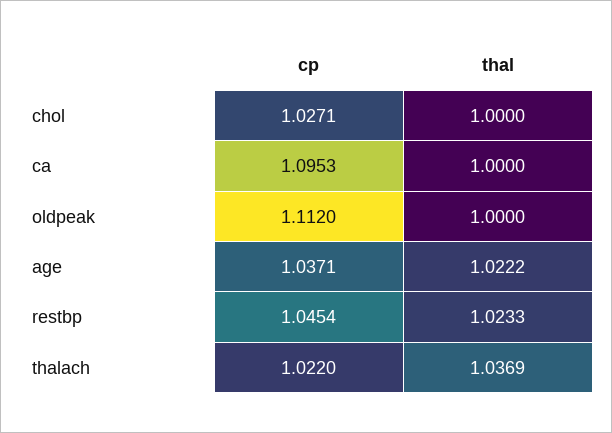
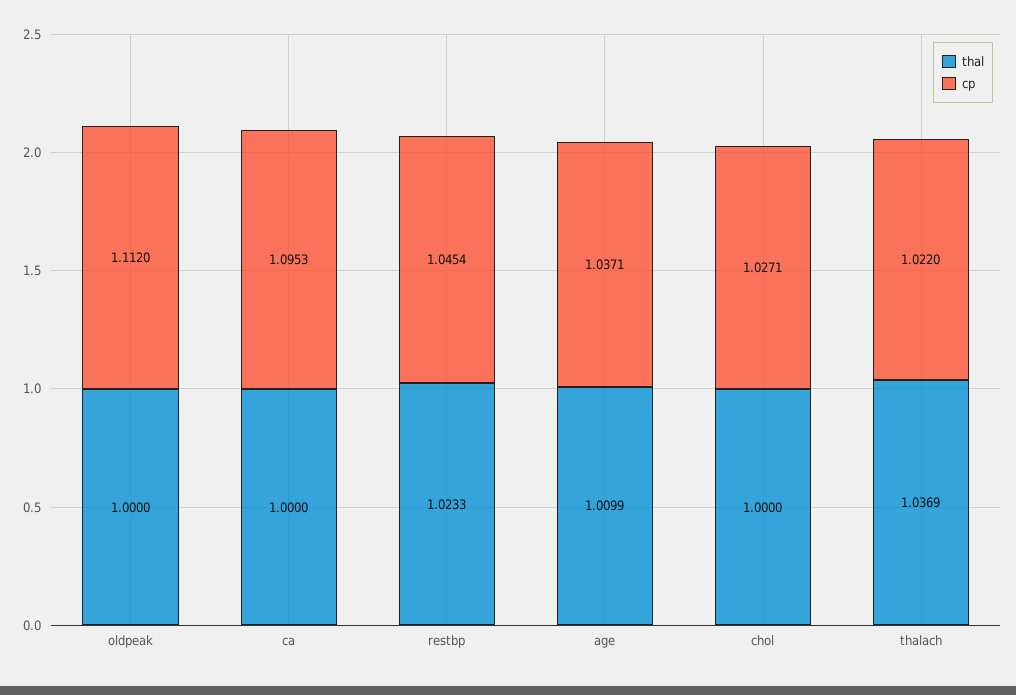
  {
    "cp": {
      "chol": 1.0271,
      "ca": 1.0953,
      "oldpeak": 1.112,
      "age": 1.0371,
      "restbp": 1.0454,
      "thalach": 1.022
    },
    "thal": {
      "chol": 1,
      "ca": 1,
      "oldpeak": 1,
-     "age": 1.0222,
+     "age": 1.0099,
      "restbp": 1.0233,
      "thalach": 1.0369
    }
  }

